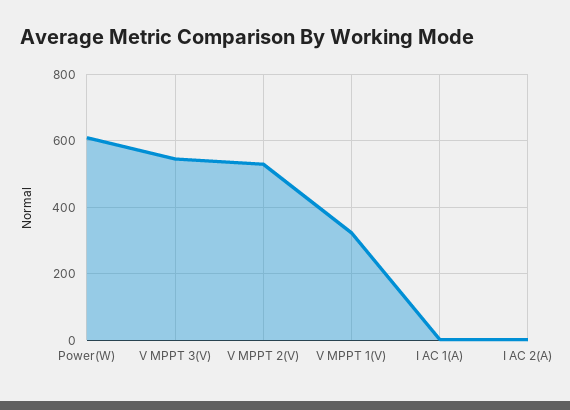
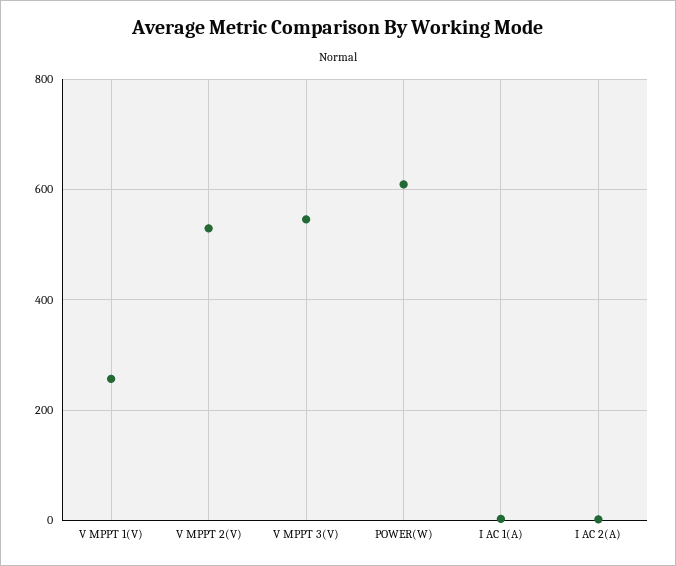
  {
    "Power(W)": 600,
    "V MPPT 3(V)": 540,
    "V MPPT 2(V)": 520,
-   "V MPPT 1(V)": 320,
+   "V MPPT 1(V)": 260,
    "I AC 1(A)": 0,
    "I AC 2(A)": 0
  }

